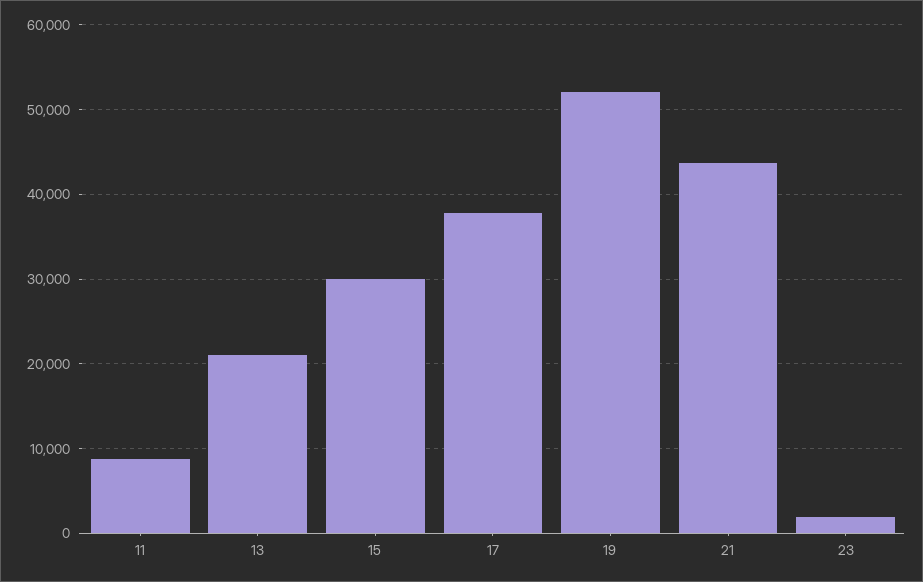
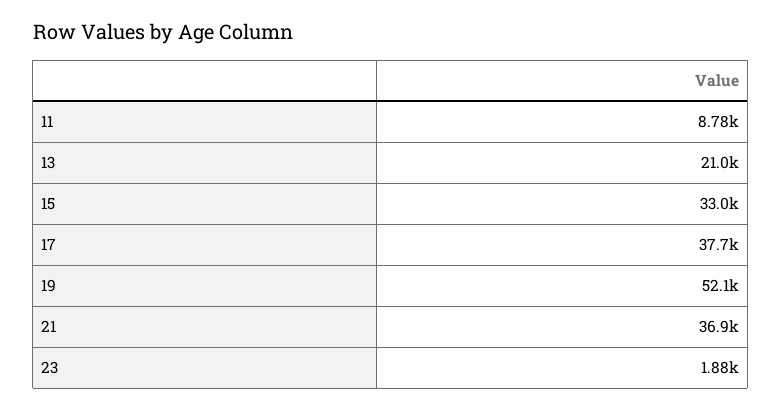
  {
    "11": 8780,
    "13": 21000,
-   "15": 30000,
+   "15": 33000,
    "17": 37700,
    "19": 52100,
-   "21": 44000,
+   "21": 36900,
    "23": 1880
  }

